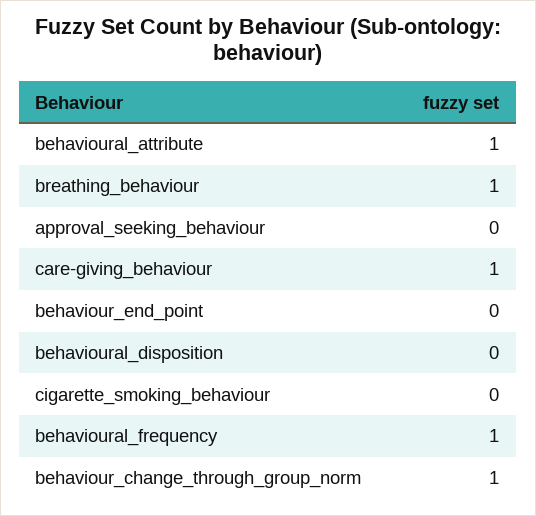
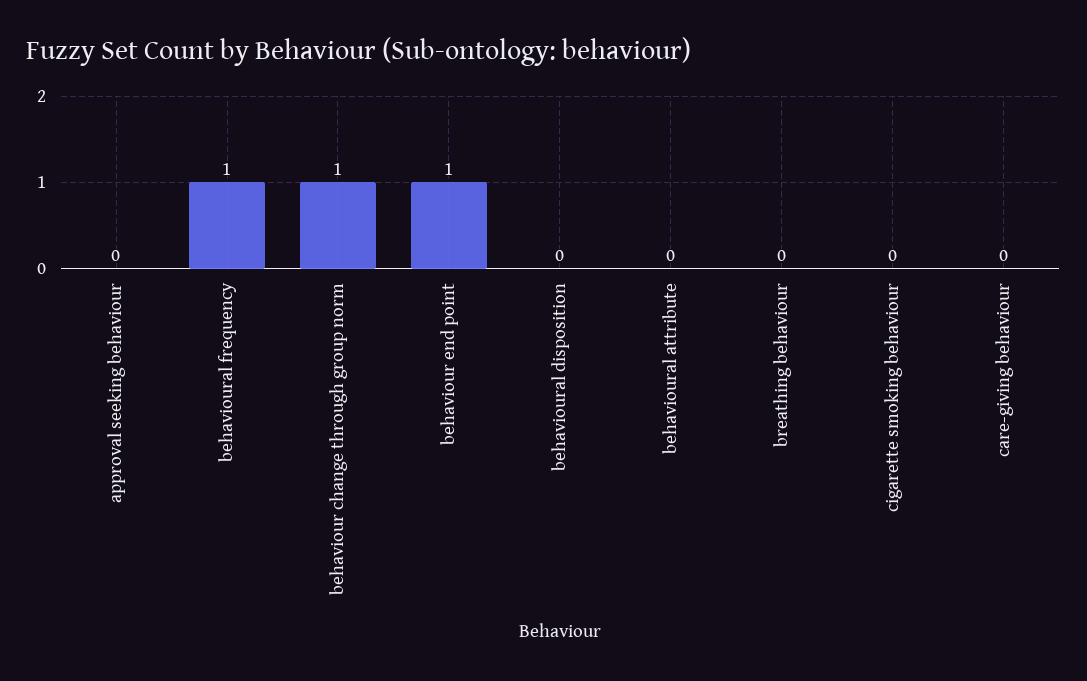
  {
-   "behavioural_attribute": 1,
+   "behavioural_attribute": 0,
-   "breathing_behaviour": 1,
+   "breathing_behaviour": 0,
    "approval_seeking_behaviour": 0,
-   "care-giving_behaviour": 1,
+   "care-giving_behaviour": 0,
-   "behaviour_end_point": 0,
+   "behaviour_end_point": 1,
    "behavioural_disposition": 0,
    "cigarette_smoking_behaviour": 0,
    "behavioural_frequency": 1,
    "behaviour_change_through_group_norm": 1
  }

